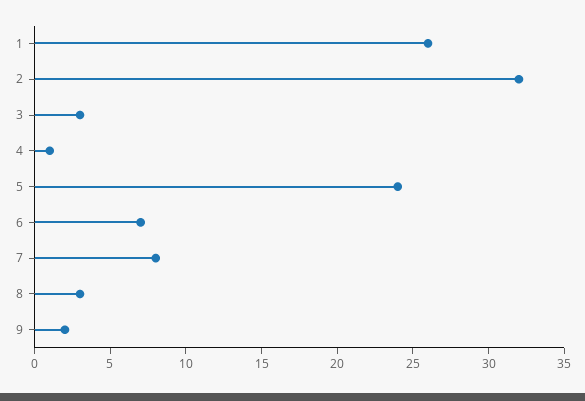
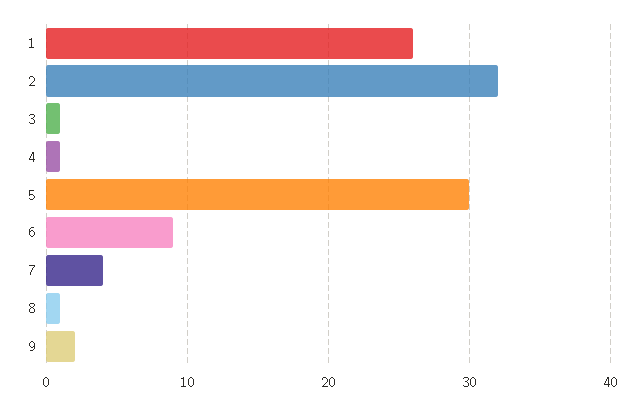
  {
    "1": 26,
    "2": 32,
-   "3": 3,
+   "3": 1,
    "4": 1,
-   "5": 24,
+   "5": 30,
-   "6": 7,
+   "6": 9,
-   "7": 8,
+   "7": 4,
-   "8": 3,
+   "8": 1,
    "9": 2
  }

